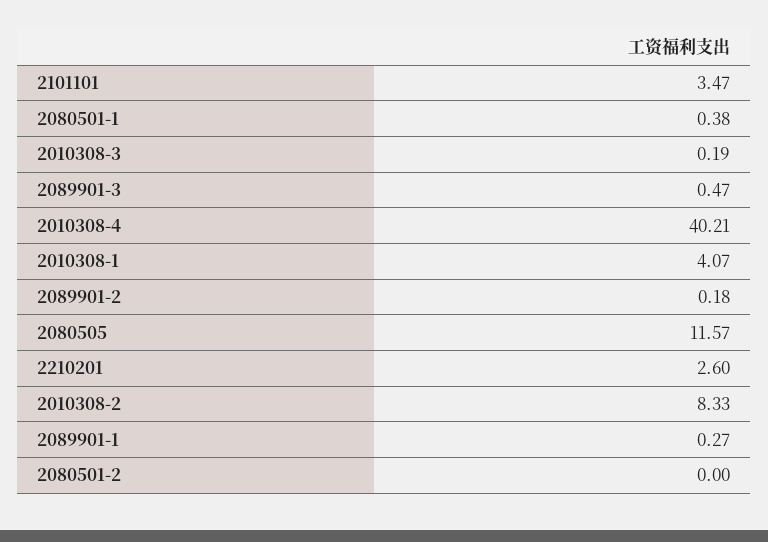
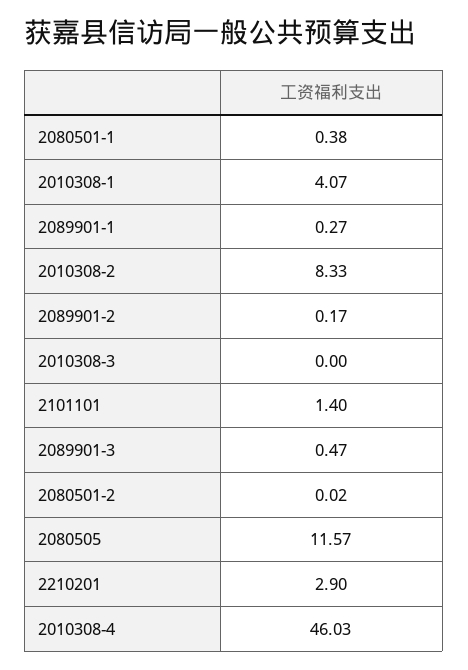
  {
-   "2101101": 3.47,
+   "2101101": 1.4,
    "2080501-1": 0.38,
-   "2010308-3": 0.19,
+   "2010308-3": 0,
    "2089901-3": 0.47,
-   "2010308-4": 40.21,
+   "2010308-4": 46.03,
    "2010308-1": 4.07,
-   "2089901-2": 0.18,
+   "2089901-2": 0.17,
    "2080505": 11.57,
-   "2210201": 2.6,
+   "2210201": 2.9,
    "2010308-2": 8.33,
    "2089901-1": 0.27,
-   "2080501-2": 0
+   "2080501-2": 0.02
  }

